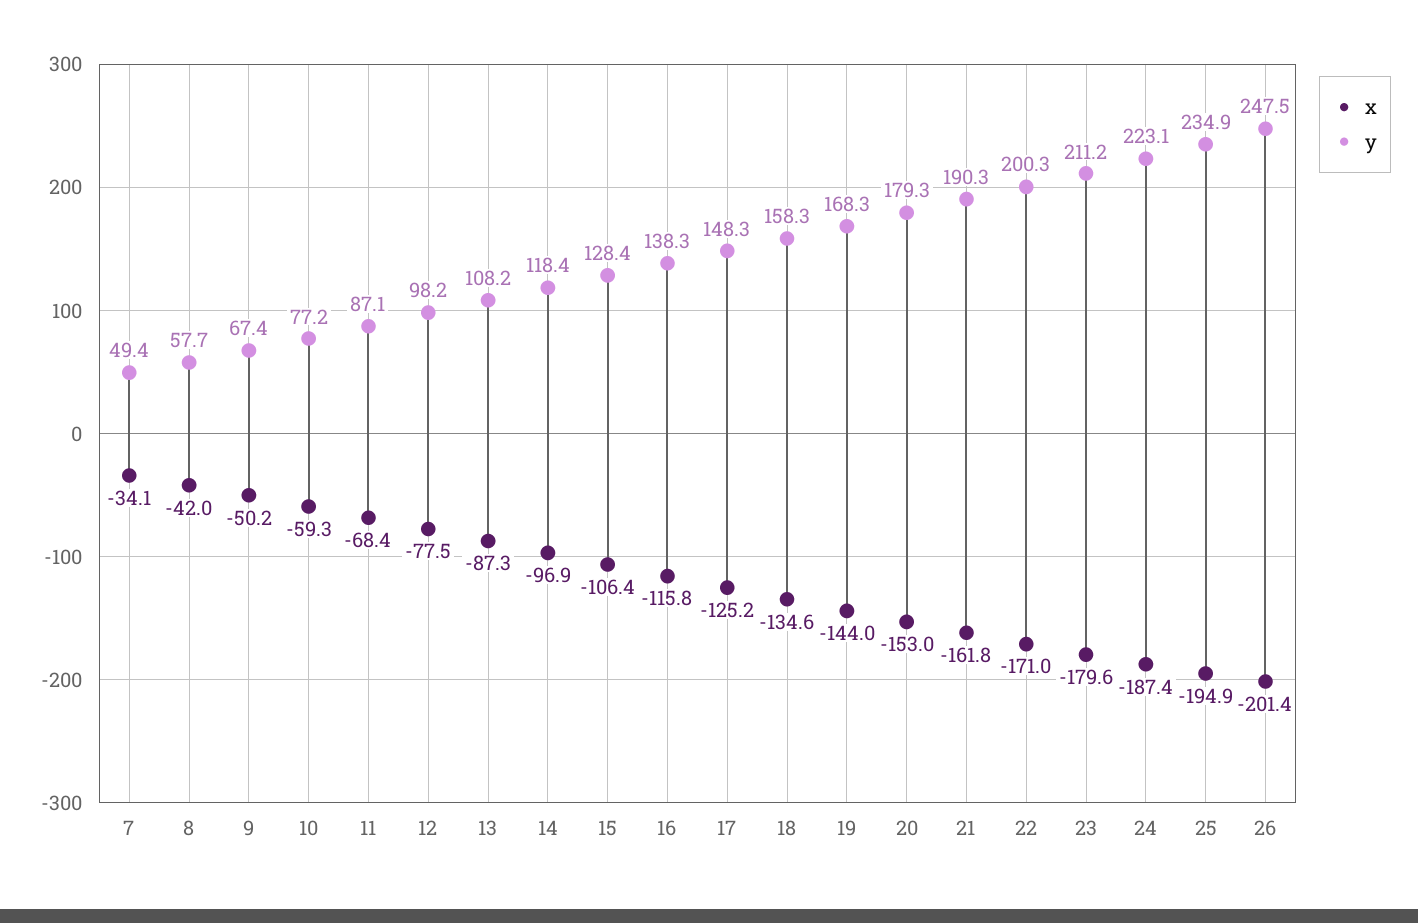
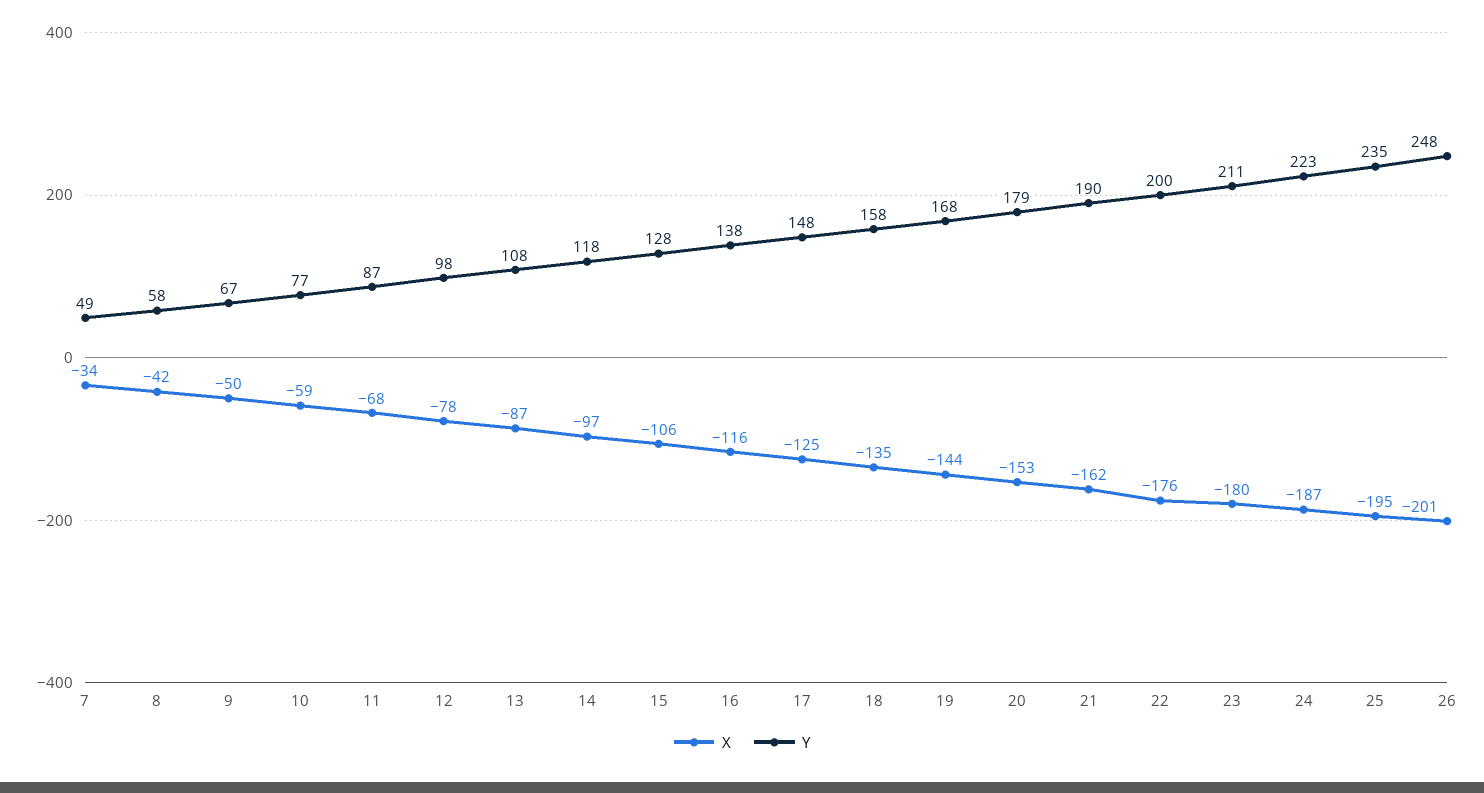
  {
    "x": {
      "7": -34.1,
      "8": -42,
      "9": -50.2,
      "10": -59.3,
      "11": -68.4,
      "12": -77.5,
      "13": -87.3,
      "14": -96.9,
      "15": -106.4,
      "16": -115.8,
      "17": -125.2,
      "18": -134.6,
      "19": -144,
      "20": -153,
      "21": -161.8,
-     "22": -171,
+     "22": -176,
      "23": -179.6,
      "24": -187.4,
      "25": -194.9,
      "26": -201.4
    },
    "y": {
      "7": 49.4,
      "8": 57.7,
      "9": 67.4,
      "10": 77.2,
      "11": 87.1,
      "12": 98.2,
      "13": 108.2,
      "14": 118.4,
      "15": 128.4,
      "16": 138.3,
      "17": 148.3,
      "18": 158.3,
      "19": 168.3,
      "20": 179.3,
      "21": 190.3,
      "22": 200.3,
      "23": 211.2,
      "24": 223.1,
      "25": 234.9,
      "26": 247.5
    }
  }

